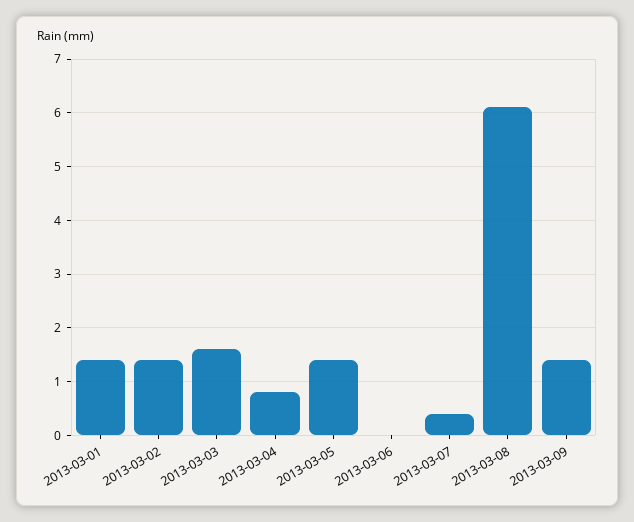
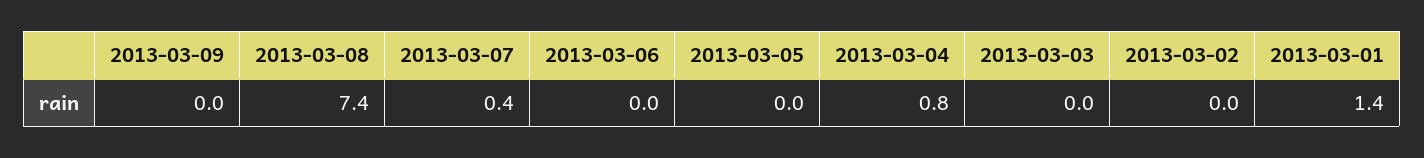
  {
    "2013-03-01": 1.4,
-   "2013-03-02": 1.5,
+   "2013-03-02": 0,
-   "2013-03-03": 1.5,
+   "2013-03-03": 0,
    "2013-03-04": 0.8,
-   "2013-03-05": 1.5,
+   "2013-03-05": 0,
    "2013-03-06": 0,
    "2013-03-07": 0.4,
-   "2013-03-08": 6,
+   "2013-03-08": 7.4,
-   "2013-03-09": 1.5
+   "2013-03-09": 0
  }

